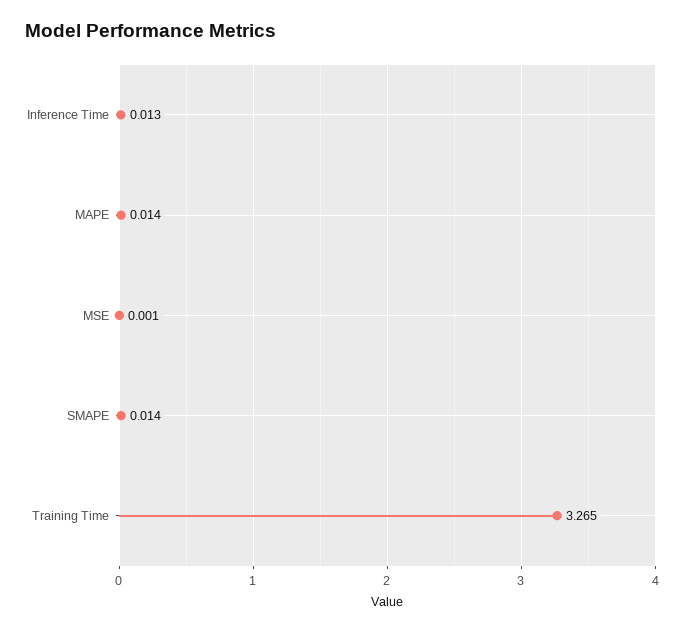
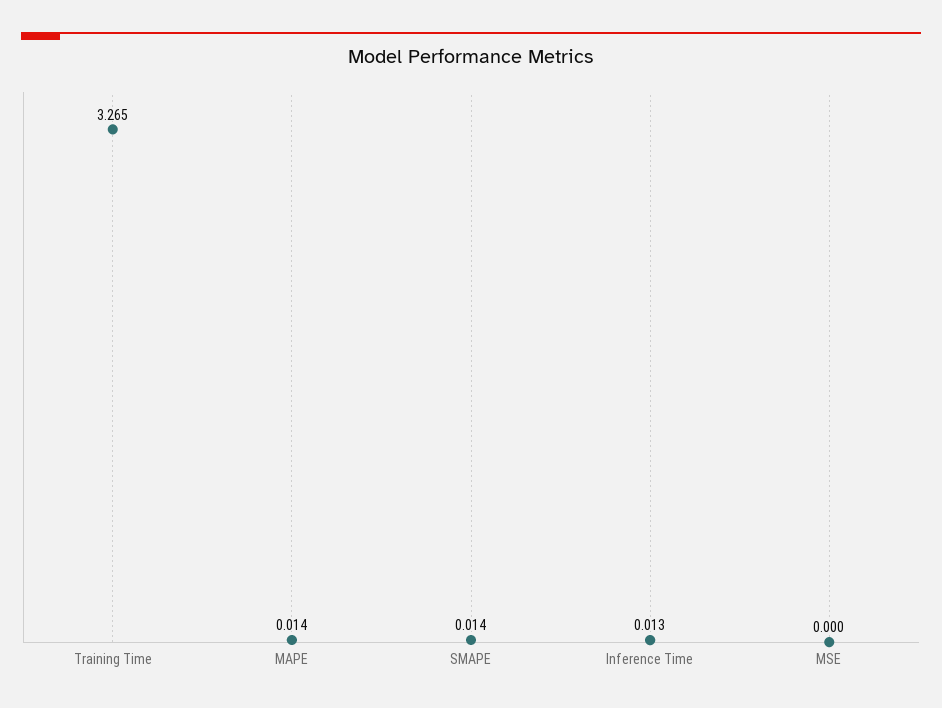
  {
    "Inference Time": 0.013,
    "MAPE": 0.014,
-   "MSE": 0.001,
+   "MSE": 0,
    "SMAPE": 0.014,
    "Training Time": 3.265
  }

